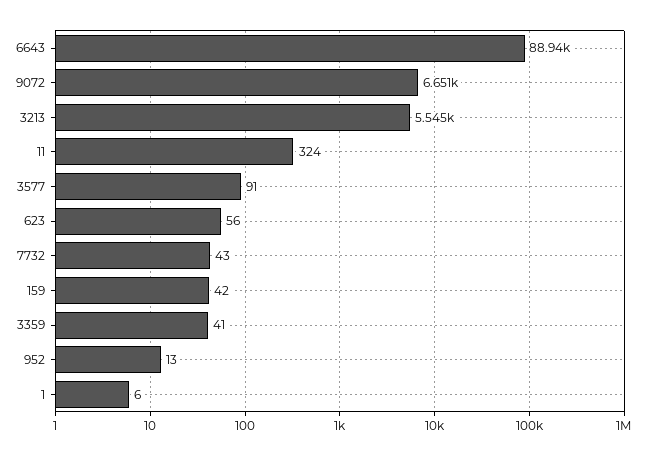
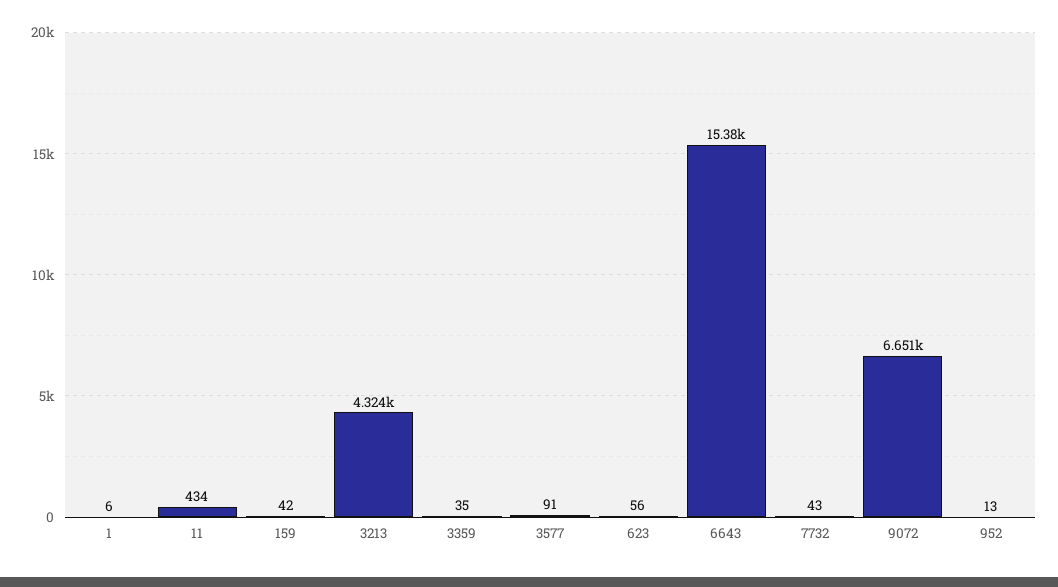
  {
-   "6643": 88940,
+   "6643": 15380,
    "9072": 6651,
-   "3213": 5545,
+   "3213": 4324,
-   "11": 324,
+   "11": 434,
    "3577": 91,
    "623": 56,
    "7732": 43,
    "159": 42,
-   "3359": 41,
+   "3359": 35,
    "952": 13,
    "1": 6
  }

